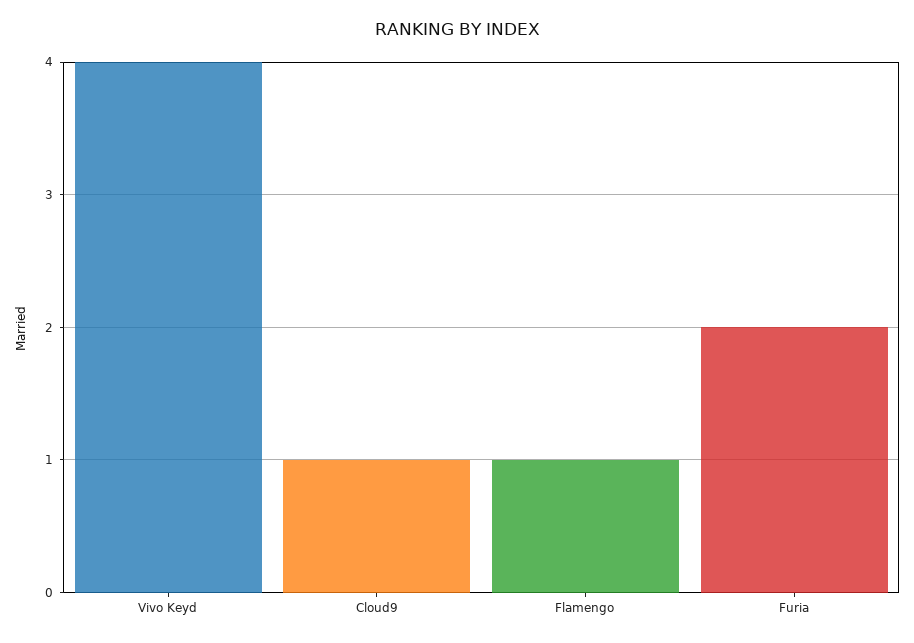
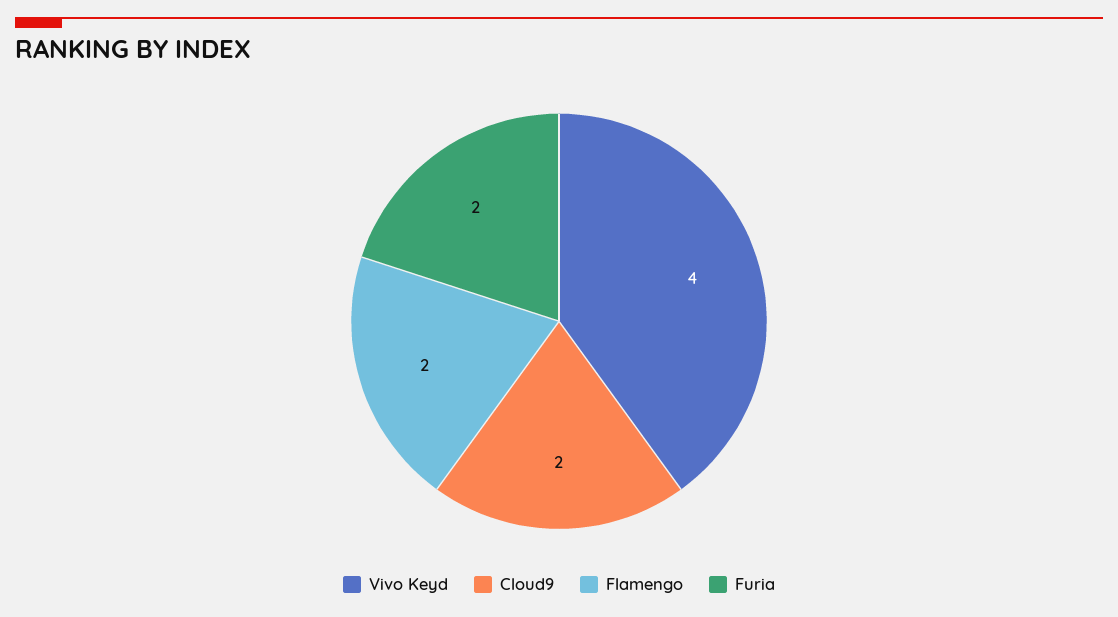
  {
    "Vivo Keyd": 4,
-   "Cloud9": 1,
+   "Cloud9": 2,
-   "Flamengo": 1,
+   "Flamengo": 2,
    "Furia": 2
  }

